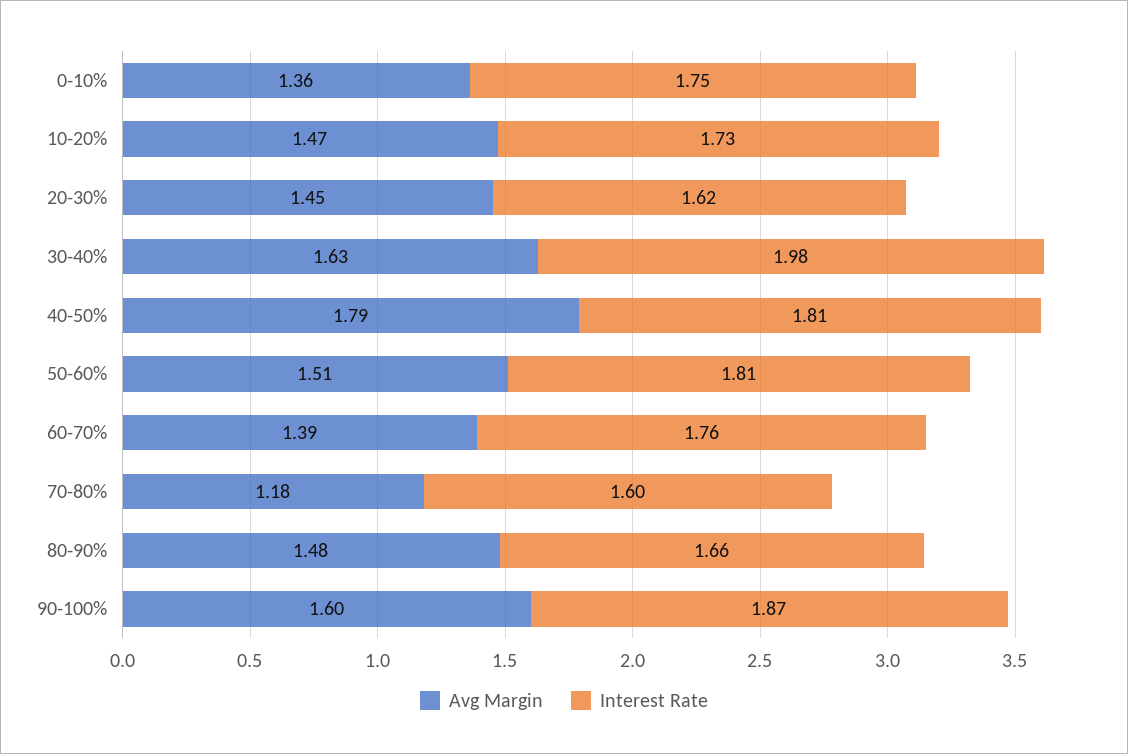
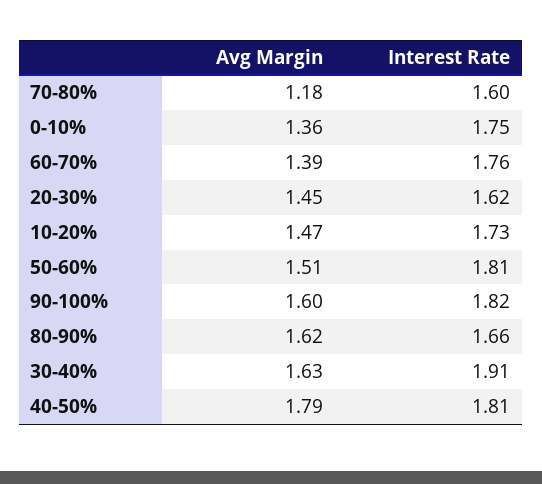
  {
    "Avg Margin": {
      "0-10%": 1.36,
      "10-20%": 1.47,
      "20-30%": 1.45,
      "30-40%": 1.63,
      "40-50%": 1.79,
      "50-60%": 1.51,
      "60-70%": 1.39,
      "70-80%": 1.18,
-     "80-90%": 1.48,
+     "80-90%": 1.62,
      "90-100%": 1.6
    },
    "Interest Rate": {
      "0-10%": 1.75,
      "10-20%": 1.73,
      "20-30%": 1.62,
-     "30-40%": 1.98,
+     "30-40%": 1.91,
      "40-50%": 1.81,
      "50-60%": 1.81,
      "60-70%": 1.76,
      "70-80%": 1.6,
      "80-90%": 1.66,
-     "90-100%": 1.87
+     "90-100%": 1.82
    }
  }

